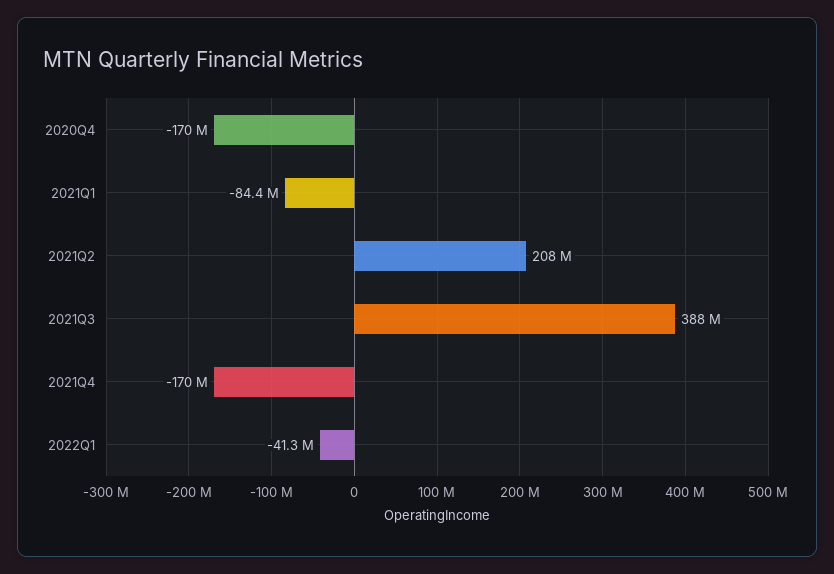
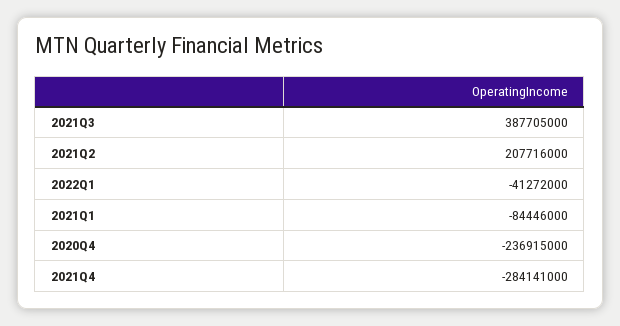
  {
-   "2020Q4": -170000000,
+   "2020Q4": -236915000,
    "2021Q1": -84446000,
    "2021Q2": 207716000,
    "2021Q3": 387705000,
-   "2021Q4": -170000000,
+   "2021Q4": -284141000,
    "2022Q1": -41272000
  }

